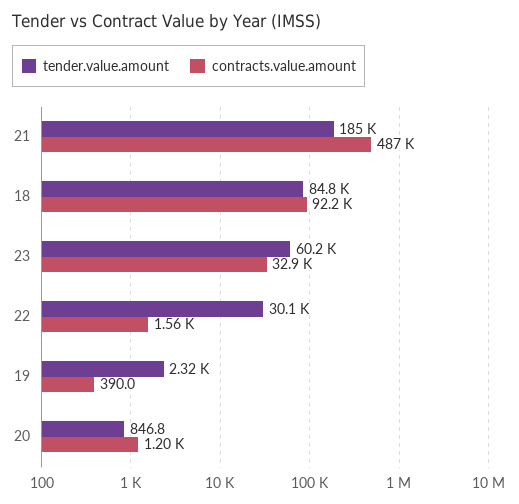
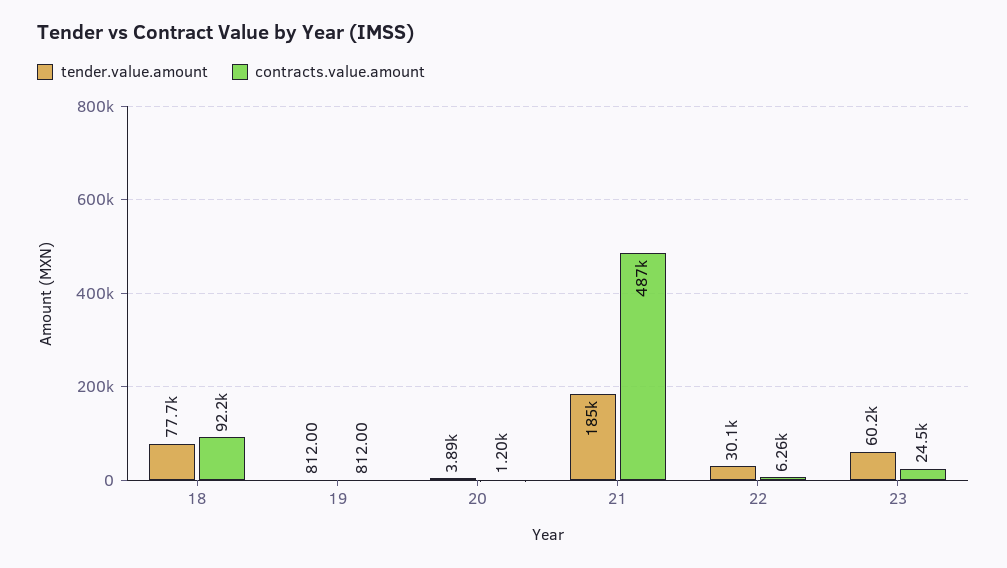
  {
    "tender.value.amount": {
      "21": 185000,
-     "18": 84800,
+     "18": 77700,
      "23": 60200,
      "22": 30100,
-     "19": 2320,
+     "19": 812,
-     "20": 846.8
+     "20": 3890
    },
    "contracts.value.amount": {
      "21": 487000,
      "18": 92200,
-     "23": 32900,
+     "23": 24500,
-     "22": 1560,
+     "22": 6260,
-     "19": 390,
+     "19": 812,
      "20": 1200
    }
  }

